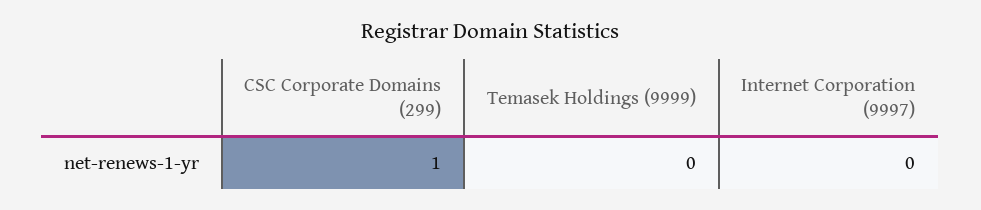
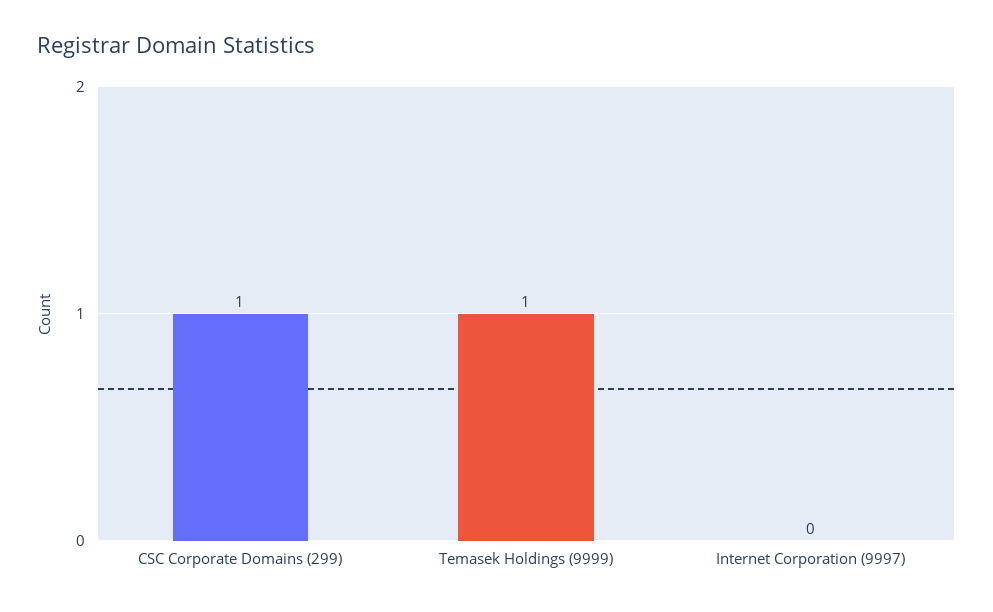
  {
    "CSC Corporate Domains (299)": 1,
-   "Temasek Holdings (9999)": 0,
+   "Temasek Holdings (9999)": 1,
    "Internet Corporation (9997)": 0
  }

